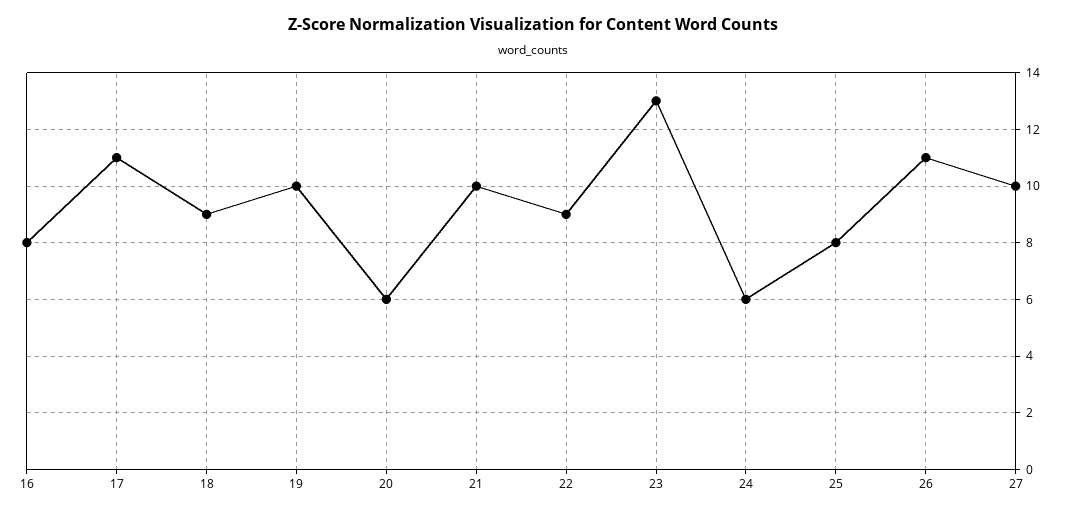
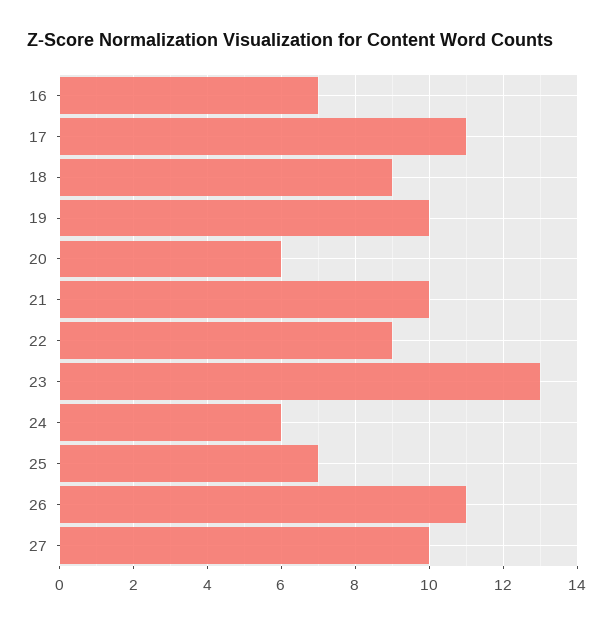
  {
-   "16": 8,
+   "16": 7,
    "17": 11,
    "18": 9,
    "19": 10,
    "20": 6,
    "21": 10,
    "22": 9,
    "23": 13,
    "24": 6,
-   "25": 8,
+   "25": 7,
    "26": 11,
    "27": 10
  }

